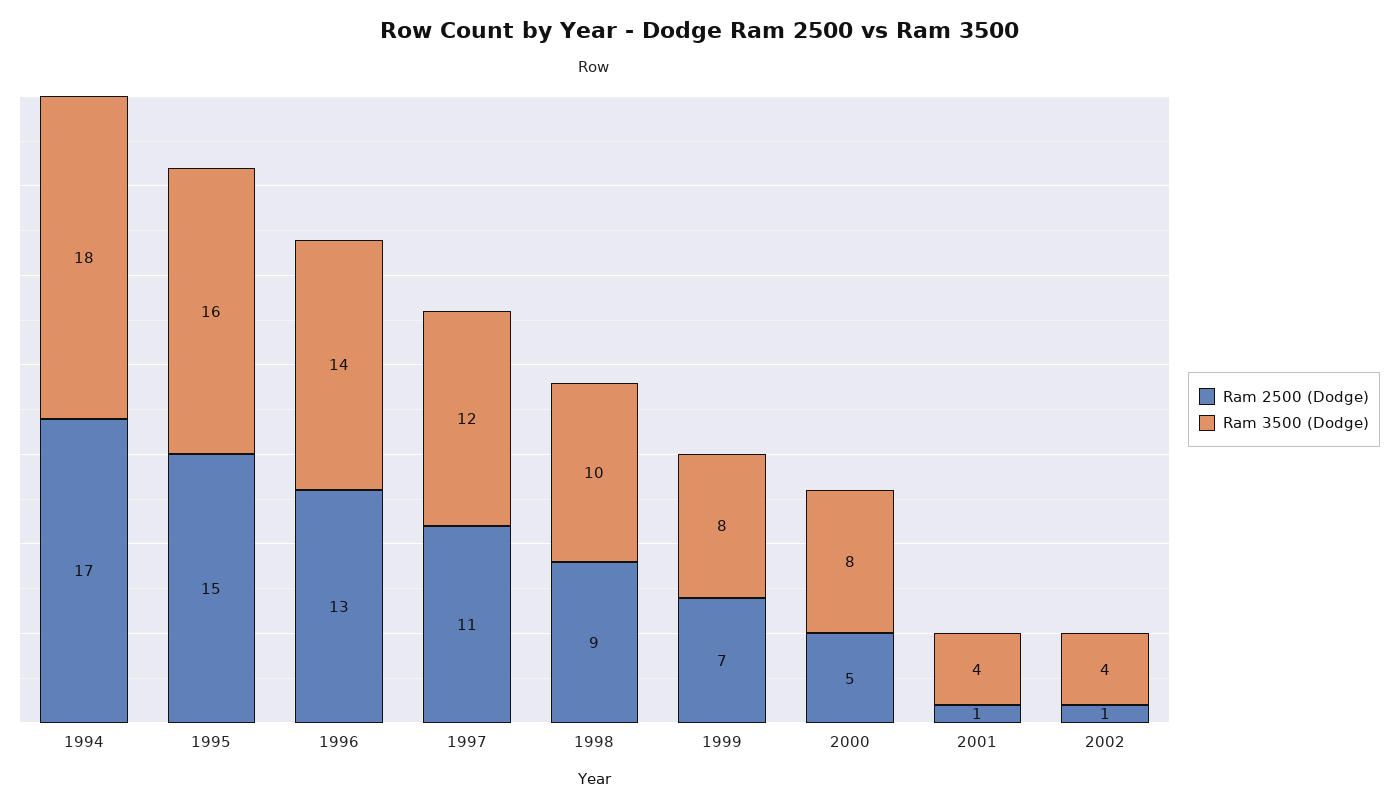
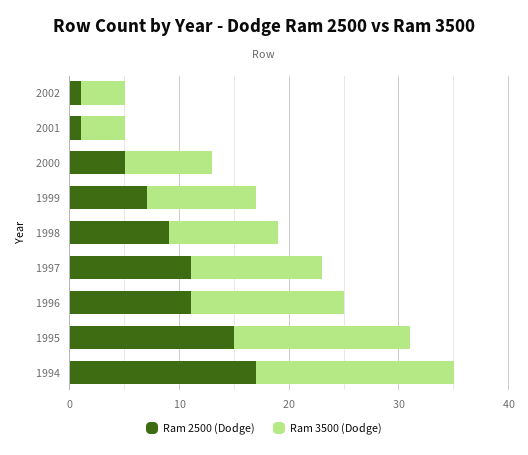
  {
    "Ram 2500 (Dodge)": {
      "1994": 17,
      "1995": 15,
-     "1996": 13,
+     "1996": 11,
      "1997": 11,
      "1998": 9,
      "1999": 7,
      "2000": 5,
      "2001": 1,
      "2002": 1
    },
    "Ram 3500 (Dodge)": {
      "1994": 18,
      "1995": 16,
      "1996": 14,
      "1997": 12,
      "1998": 10,
-     "1999": 8,
+     "1999": 10,
      "2000": 8,
      "2001": 4,
      "2002": 4
    }
  }

